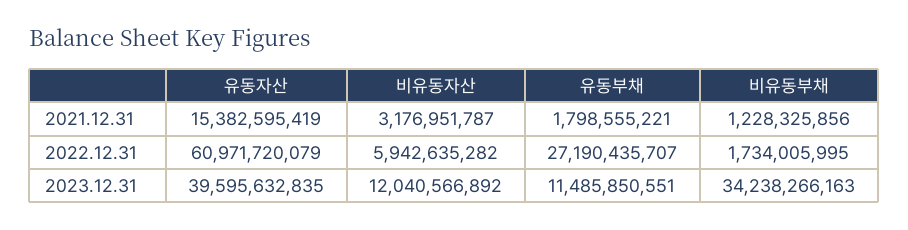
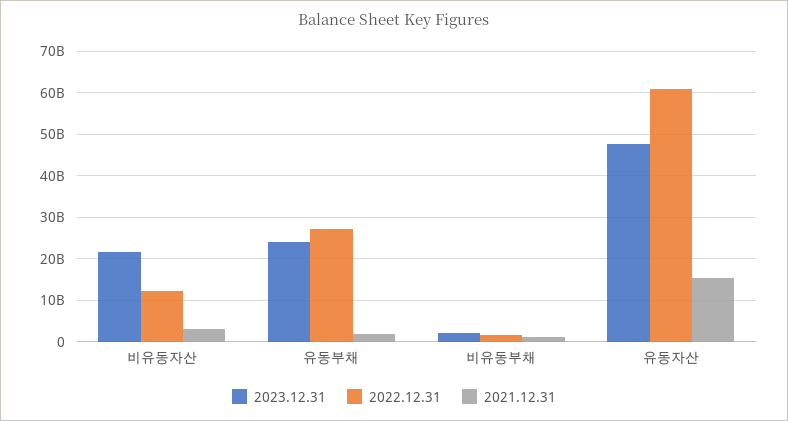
  {
    "2021.12.31": {
      "유동자산": 15382595419,
      "비유동자산": 3176951787,
      "유동부채": 1798555221,
      "비유동부채": 1228325856
    },
    "2022.12.31": {
      "유동자산": 60971720079,
-     "비유동자산": 5942635282,
+     "비유동자산": 12000000000,
      "유동부채": 27190435707,
      "비유동부채": 1734005995
    },
    "2023.12.31": {
-     "유동자산": 39595632835,
+     "유동자산": 48000000000,
-     "비유동자산": 12040566892,
+     "비유동자산": 22000000000,
-     "유동부채": 11485850551,
+     "유동부채": 24000000000,
-     "비유동부채": 34238266163
+     "비유동부채": 2000000000
    }
  }

